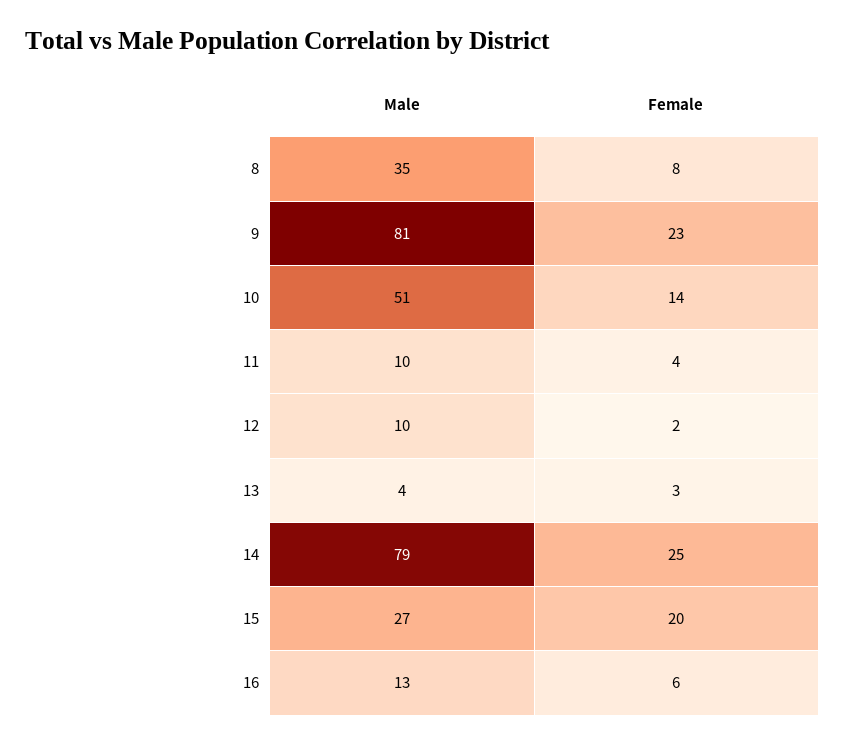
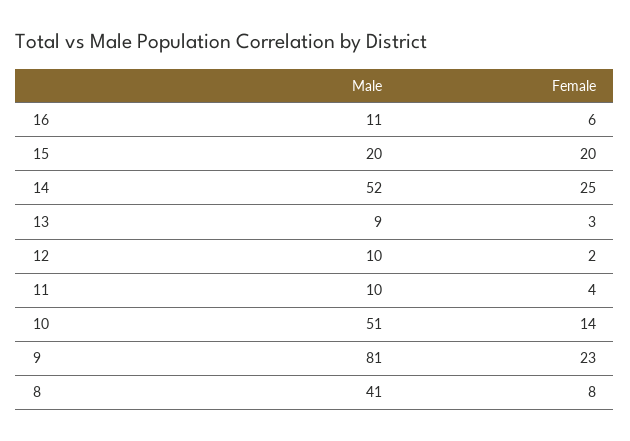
  {
    "Male": {
-     "8": 35,
+     "8": 41,
      "9": 81,
      "10": 51,
      "11": 10,
      "12": 10,
-     "13": 4,
+     "13": 9,
-     "14": 79,
+     "14": 52,
-     "15": 27,
+     "15": 20,
-     "16": 13
+     "16": 11
    },
    "Female": {
      "8": 8,
      "9": 23,
      "10": 14,
      "11": 4,
      "12": 2,
      "13": 3,
      "14": 25,
      "15": 20,
      "16": 6
    }
  }

